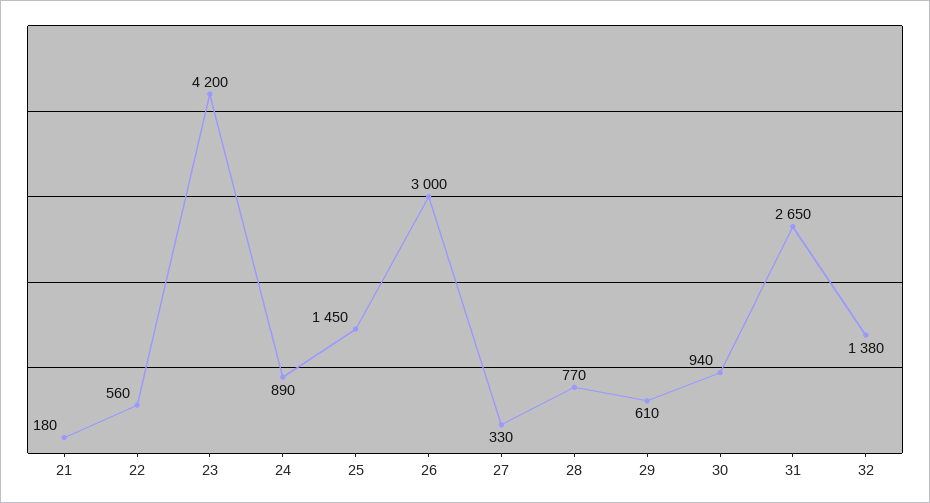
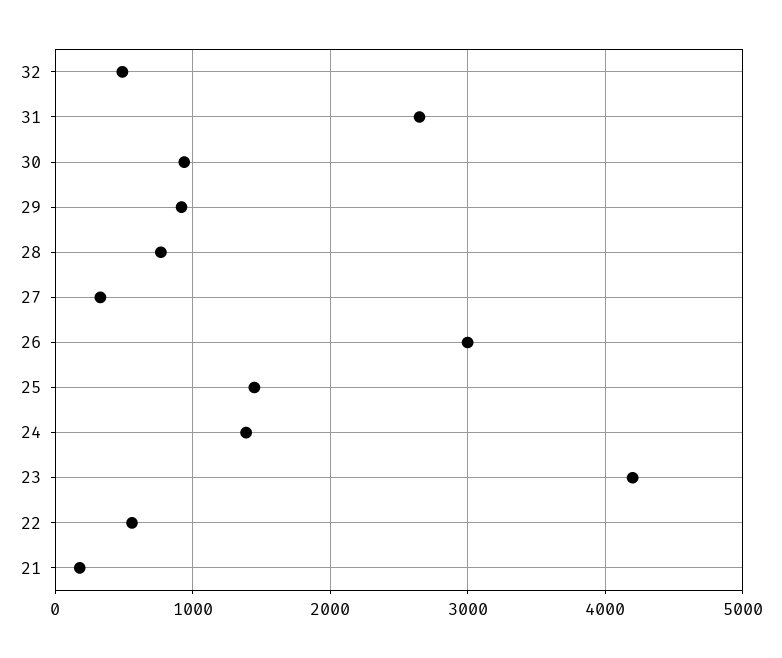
  {
    "21": 180,
    "22": 560,
    "23": 4200,
-   "24": 890,
+   "24": 1400,
    "25": 1450,
    "26": 3000,
    "27": 330,
    "28": 770,
-   "29": 610,
+   "29": 900,
    "30": 940,
    "31": 2650,
-   "32": 1380
+   "32": 500
  }

